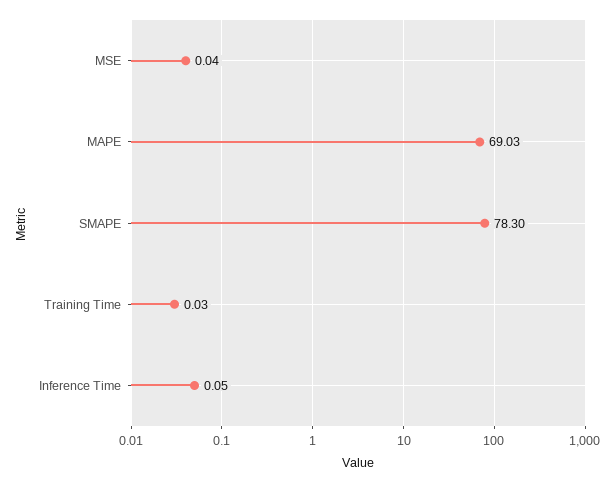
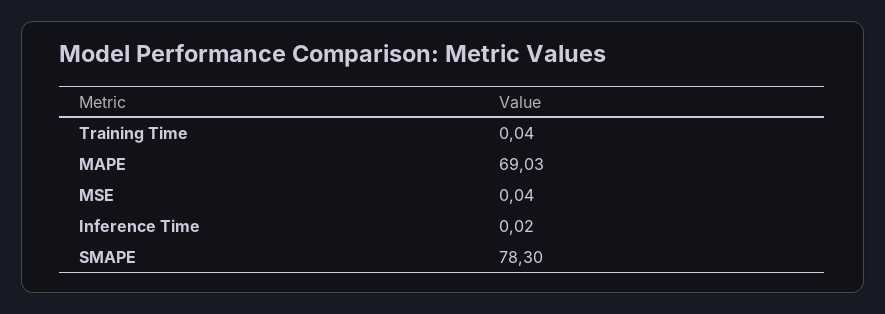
  {
    "MSE": 0.04,
    "MAPE": 69.03,
    "SMAPE": 78.3,
-   "Training Time": 0.03,
+   "Training Time": 0.04,
-   "Inference Time": 0.05
+   "Inference Time": 0.02
  }

